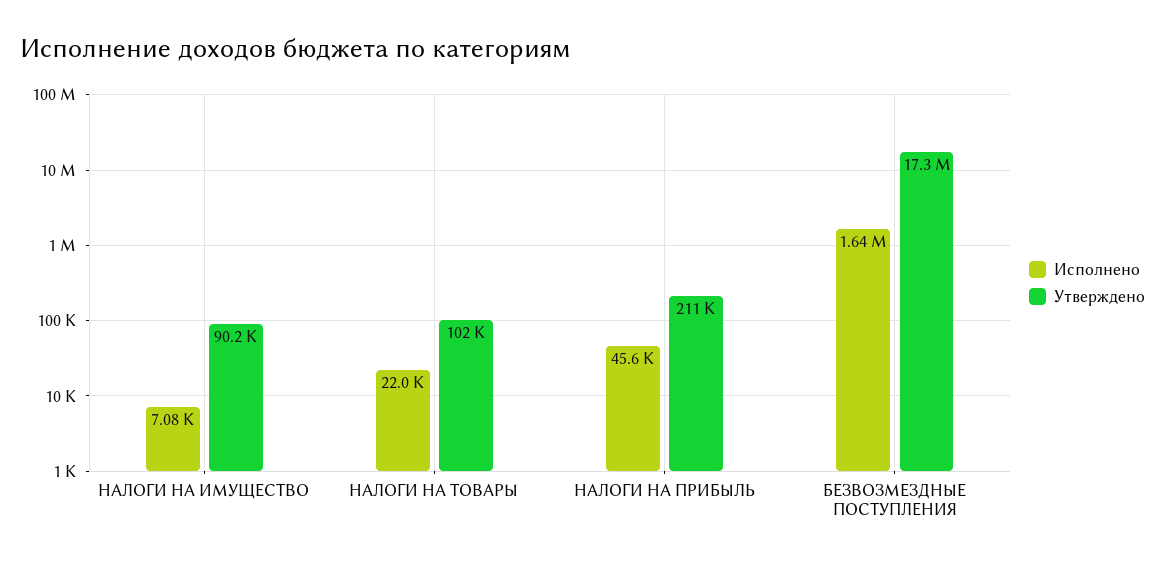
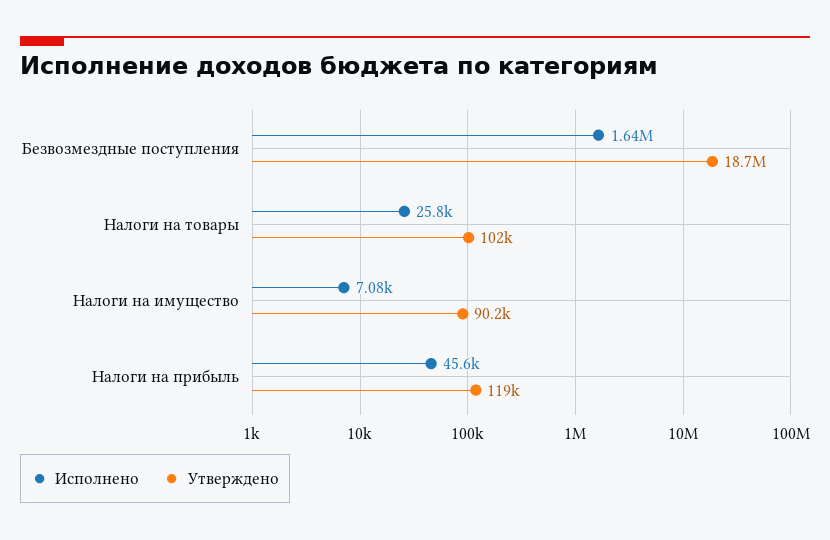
  {
    "Исполнено": {
      "НАЛОГИ НА ИМУЩЕСТВО": 7080,
-     "НАЛОГИ НА ТОВАРЫ": 22000,
+     "НАЛОГИ НА ТОВАРЫ": 25800,
      "НАЛОГИ НА ПРИБЫЛЬ": 45600,
      "БЕЗВОЗМЕЗДНЫЕ ПОСТУПЛЕНИЯ": 1640000
    },
    "Утверждено": {
      "НАЛОГИ НА ИМУЩЕСТВО": 90200,
      "НАЛОГИ НА ТОВАРЫ": 102000,
-     "НАЛОГИ НА ПРИБЫЛЬ": 211000,
+     "НАЛОГИ НА ПРИБЫЛЬ": 119000,
-     "БЕЗВОЗМЕЗДНЫЕ ПОСТУПЛЕНИЯ": 17300000
+     "БЕЗВОЗМЕЗДНЫЕ ПОСТУПЛЕНИЯ": 18700000
    }
  }

